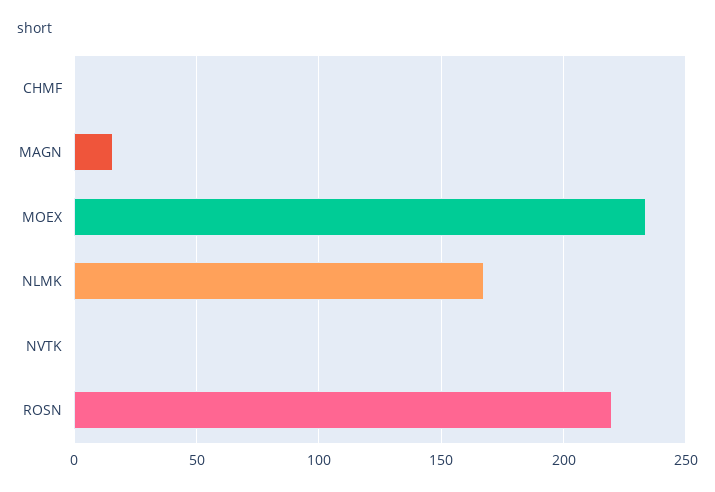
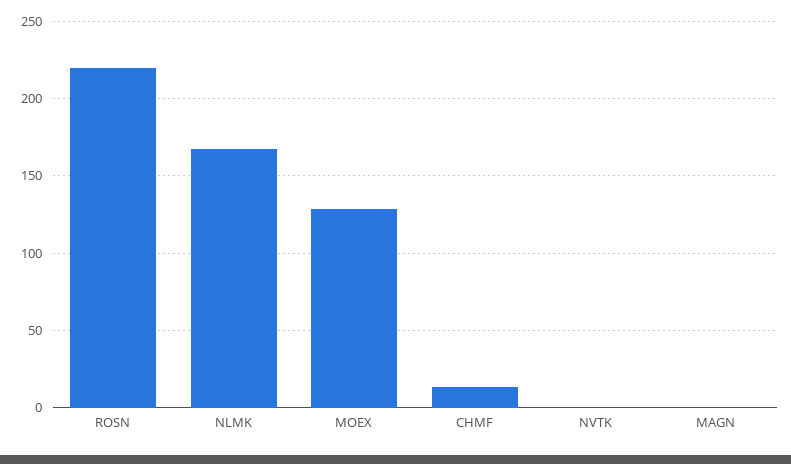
  {
-   "CHMF": 0,
+   "CHMF": 15,
-   "MAGN": 15,
+   "MAGN": 0,
-   "MOEX": 235,
+   "MOEX": 130,
    "NLMK": 165,
    "NVTK": 0,
    "ROSN": 220
  }

